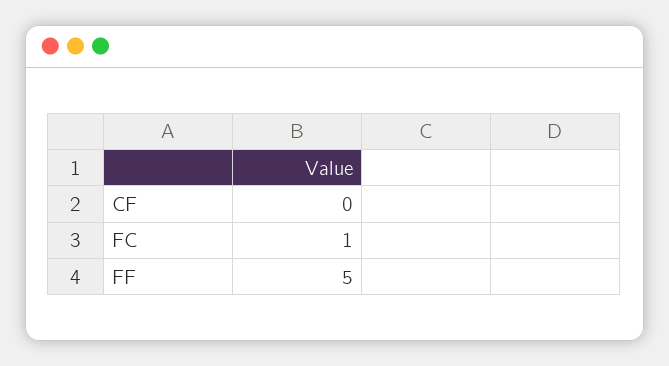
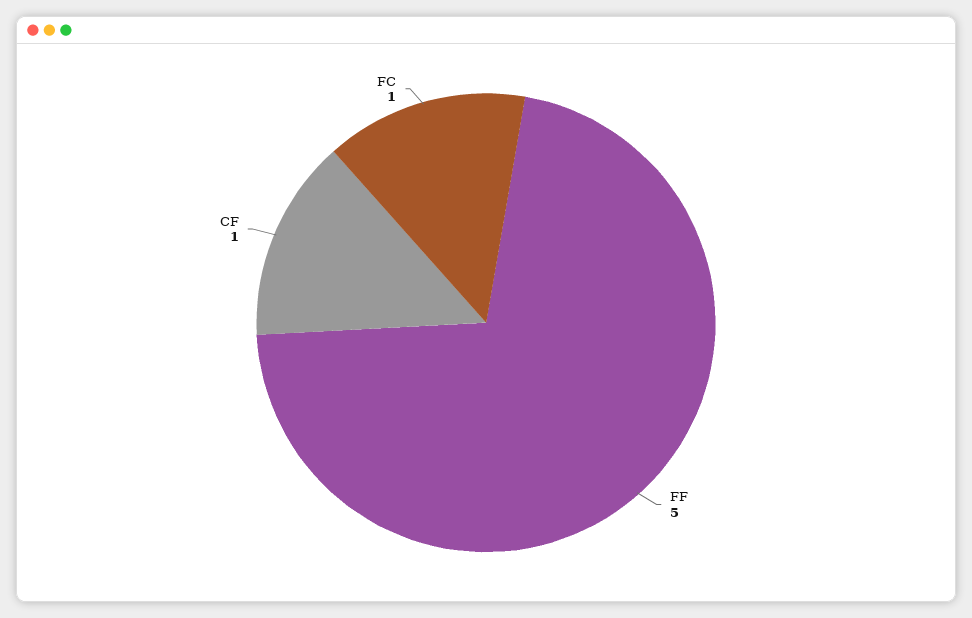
  {
-   "CF": 0,
+   "CF": 1,
    "FC": 1,
    "FF": 5
  }

